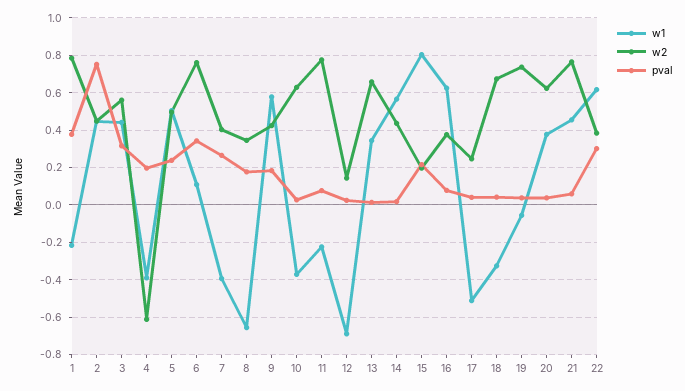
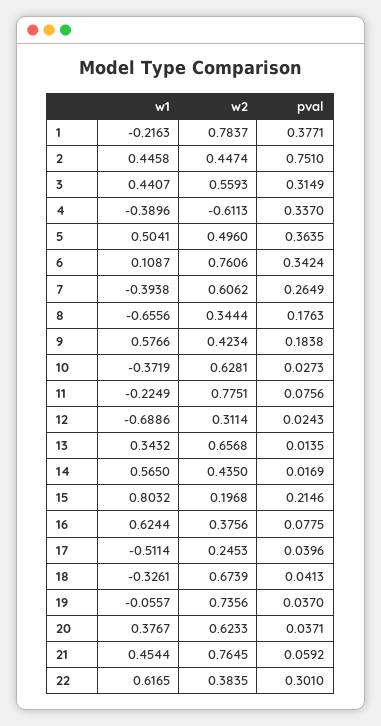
  {
    "w1": {
      "1": -0.2163,
      "2": 0.4458,
      "3": 0.4407,
      "4": -0.3896,
      "5": 0.5041,
      "6": 0.1087,
      "7": -0.3938,
      "8": -0.6556,
      "9": 0.5766,
      "10": -0.3719,
      "11": -0.2249,
      "12": -0.6886,
      "13": 0.3432,
      "14": 0.565,
      "15": 0.8032,
      "16": 0.6244,
      "17": -0.5114,
      "18": -0.3261,
      "19": -0.0557,
      "20": 0.3767,
      "21": 0.4544,
      "22": 0.6165
    },
    "w2": {
      "1": 0.7837,
      "2": 0.4474,
      "3": 0.5593,
      "4": -0.6113,
      "5": 0.496,
      "6": 0.7606,
-     "7": 0.4,
+     "7": 0.6062,
      "8": 0.3444,
      "9": 0.4234,
      "10": 0.6281,
      "11": 0.7751,
-     "12": 0.15,
+     "12": 0.3114,
      "13": 0.6568,
      "14": 0.435,
      "15": 0.1968,
      "16": 0.3756,
      "17": 0.2453,
      "18": 0.6739,
      "19": 0.7356,
      "20": 0.6233,
      "21": 0.7645,
      "22": 0.3835
    },
    "pval": {
      "1": 0.3771,
      "2": 0.751,
      "3": 0.3149,
-     "4": 0.2,
+     "4": 0.337,
-     "5": 0.25,
+     "5": 0.3635,
      "6": 0.3424,
      "7": 0.2649,
      "8": 0.1763,
      "9": 0.1838,
      "10": 0.0273,
      "11": 0.0756,
      "12": 0.0243,
      "13": 0.0135,
      "14": 0.0169,
      "15": 0.2146,
      "16": 0.0775,
      "17": 0.0396,
      "18": 0.0413,
      "19": 0.037,
      "20": 0.0371,
      "21": 0.0592,
      "22": 0.301
    }
  }

